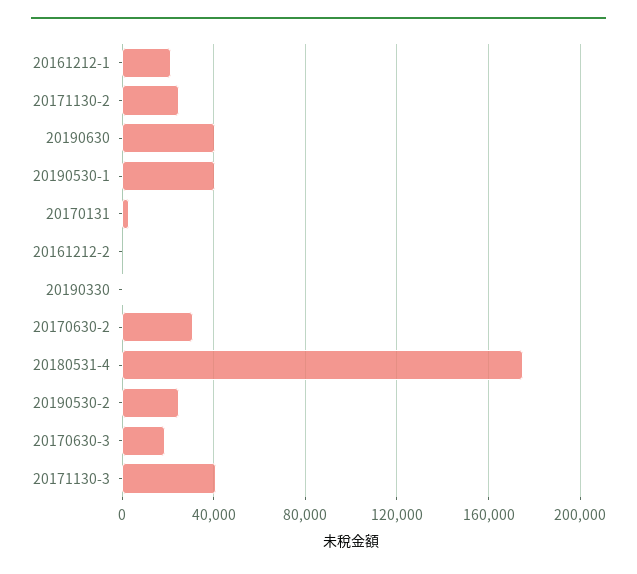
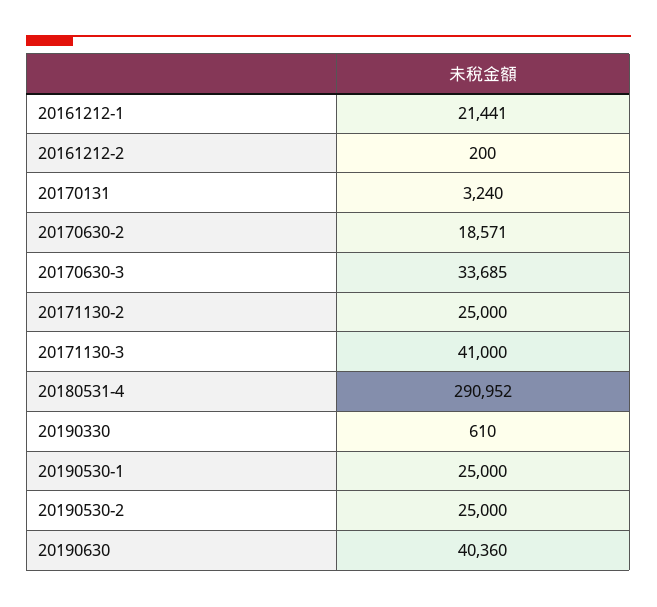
  {
    "20161212-1": 21441,
    "20171130-2": 25000,
    "20190630": 40360,
-   "20190530-1": 40000,
+   "20190530-1": 25000,
    "20170131": 3240,
    "20161212-2": 200,
    "20190330": 610,
-   "20170630-2": 30000,
+   "20170630-2": 18571,
-   "20180531-4": 175000,
+   "20180531-4": 290952,
    "20190530-2": 25000,
-   "20170630-3": 20000,
+   "20170630-3": 33685,
    "20171130-3": 41000
  }

